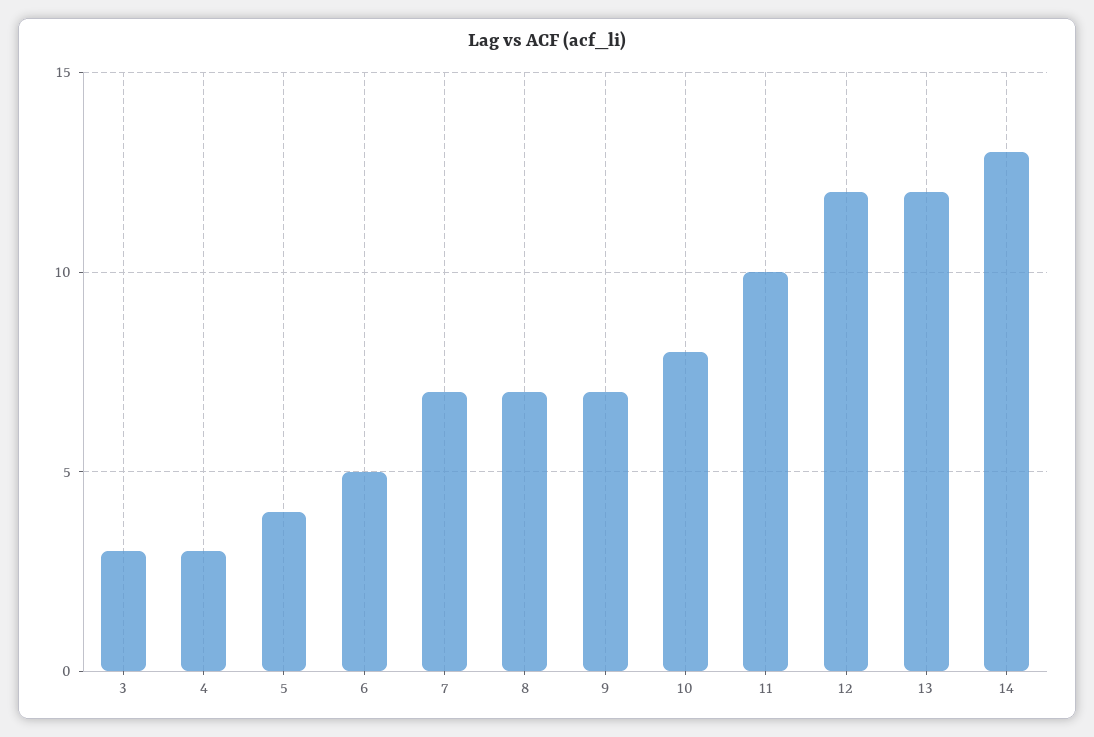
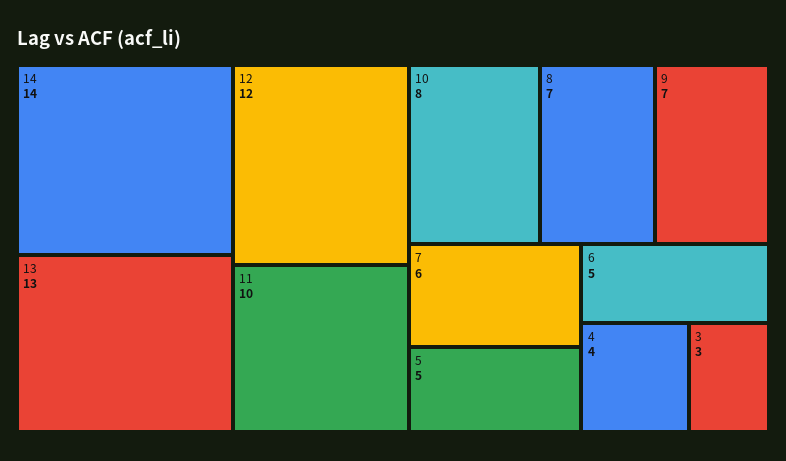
  {
    "3": 3,
-   "4": 3,
+   "4": 4,
-   "5": 4,
+   "5": 5,
    "6": 5,
-   "7": 7,
+   "7": 6,
    "8": 7,
    "9": 7,
    "10": 8,
    "11": 10,
    "12": 12,
-   "13": 12,
+   "13": 13,
-   "14": 13
+   "14": 14
  }

